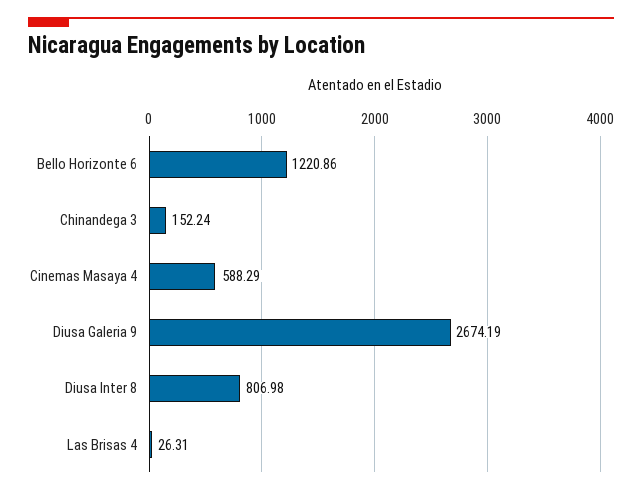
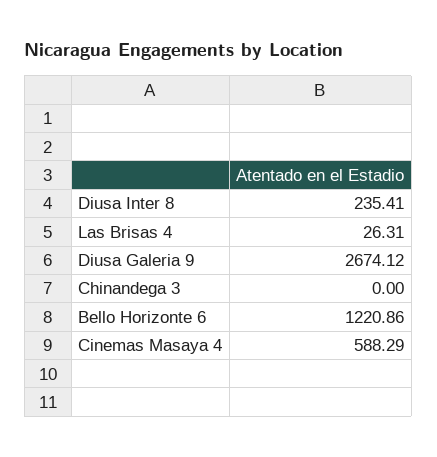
  {
    "Bello Horizonte 6": 1220.86,
-   "Chinandega 3": 152.24,
+   "Chinandega 3": 0,
    "Cinemas Masaya 4": 588.29,
-   "Diusa Galeria 9": 2674.19,
+   "Diusa Galeria 9": 2674.12,
-   "Diusa Inter 8": 806.98,
+   "Diusa Inter 8": 235.41,
    "Las Brisas 4": 26.31
  }

